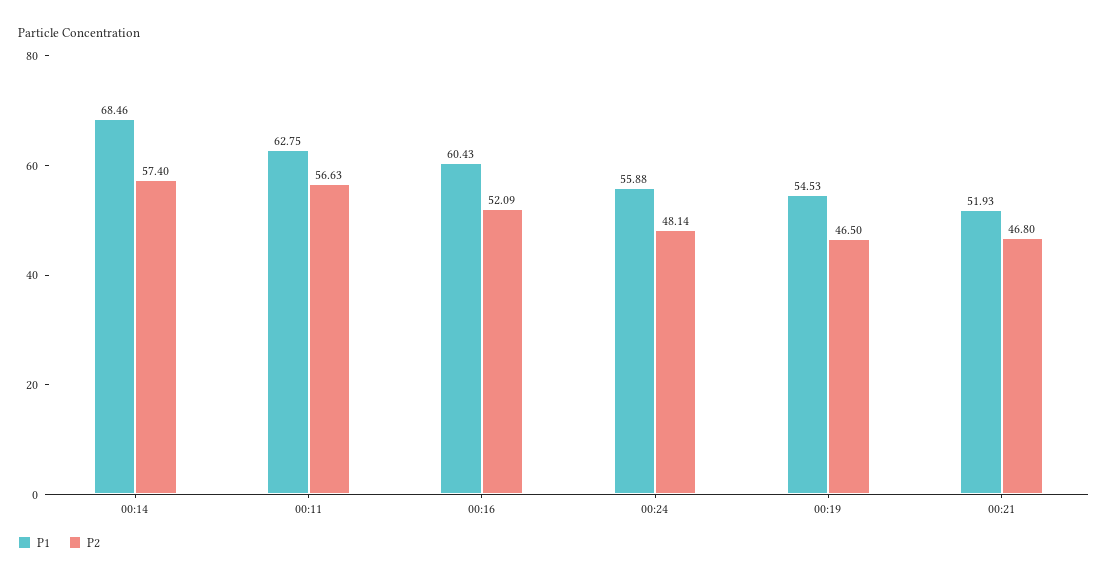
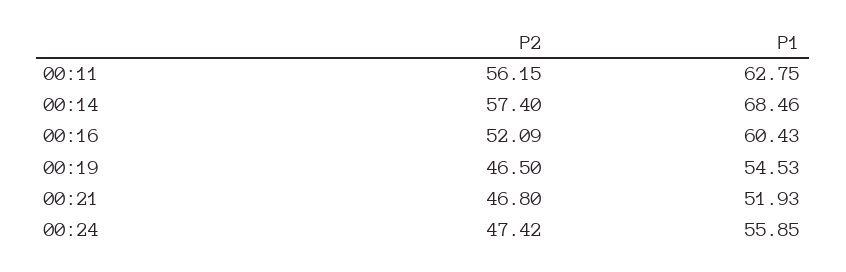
  {
    "P1": {
      "00:14": 68.46,
      "00:11": 62.75,
      "00:16": 60.43,
-     "00:24": 55.88,
+     "00:24": 55.85,
      "00:19": 54.53,
      "00:21": 51.93
    },
    "P2": {
      "00:14": 57.4,
-     "00:11": 56.63,
+     "00:11": 56.15,
      "00:16": 52.09,
-     "00:24": 48.14,
+     "00:24": 47.42,
      "00:19": 46.5,
      "00:21": 46.8
    }
  }

